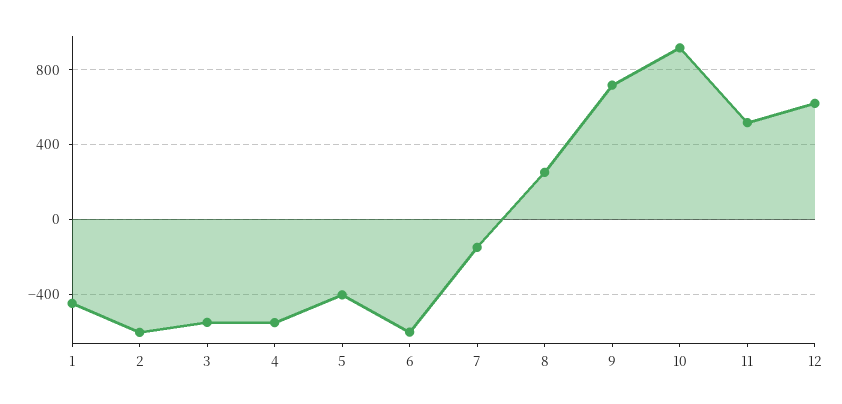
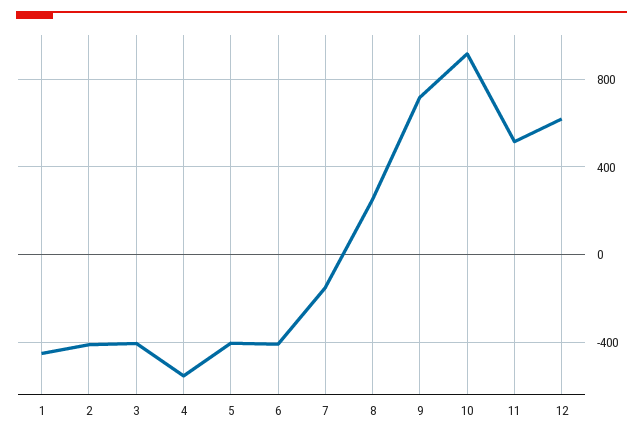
  {
    "1": -450,
-   "2": -600,
+   "2": -400,
-   "3": -550,
+   "3": -400,
    "4": -550,
    "5": -400,
-   "6": -600,
+   "6": -400,
    "7": -150,
    "8": 250,
    "9": 700,
    "10": 900,
    "11": 500,
    "12": 600
  }

